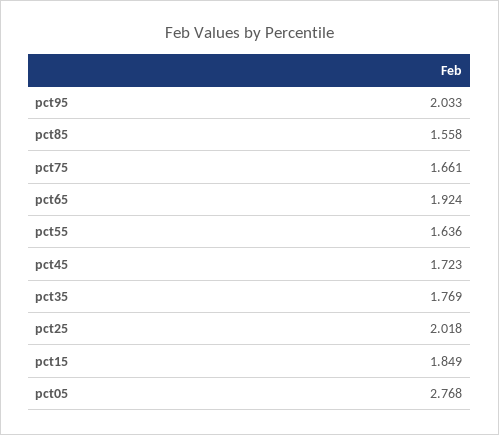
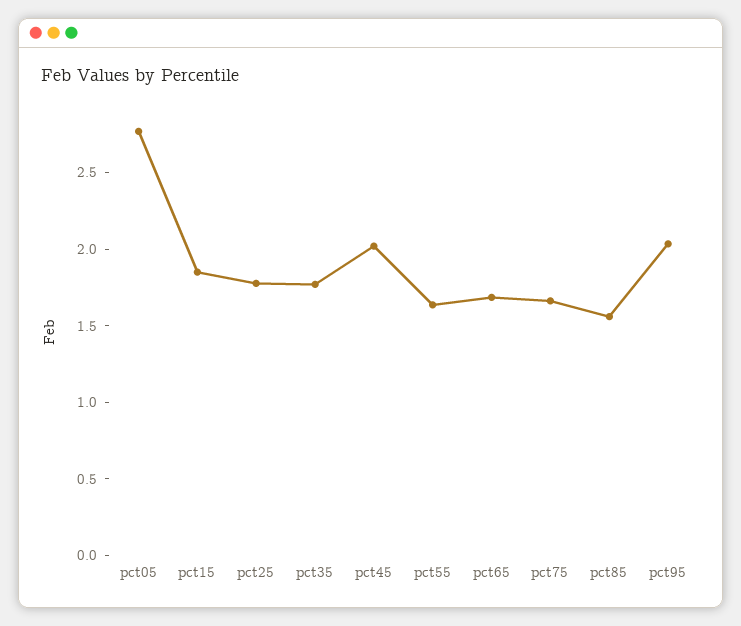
  {
    "pct95": 2.033,
    "pct85": 1.558,
    "pct75": 1.661,
-   "pct65": 1.924,
+   "pct65": 1.7,
    "pct55": 1.636,
-   "pct45": 1.723,
+   "pct45": 2,
    "pct35": 1.769,
-   "pct25": 2.018,
+   "pct25": 1.8,
    "pct15": 1.849,
    "pct05": 2.768
  }

